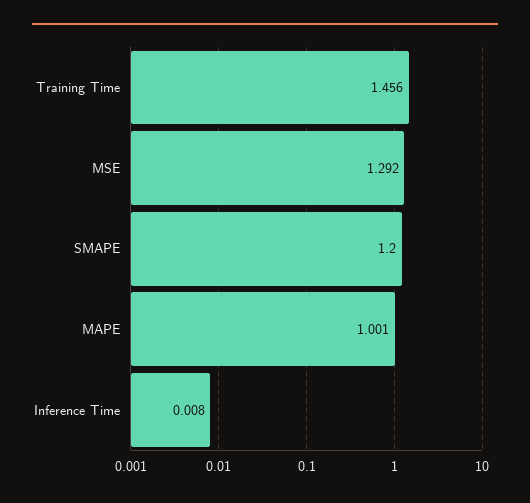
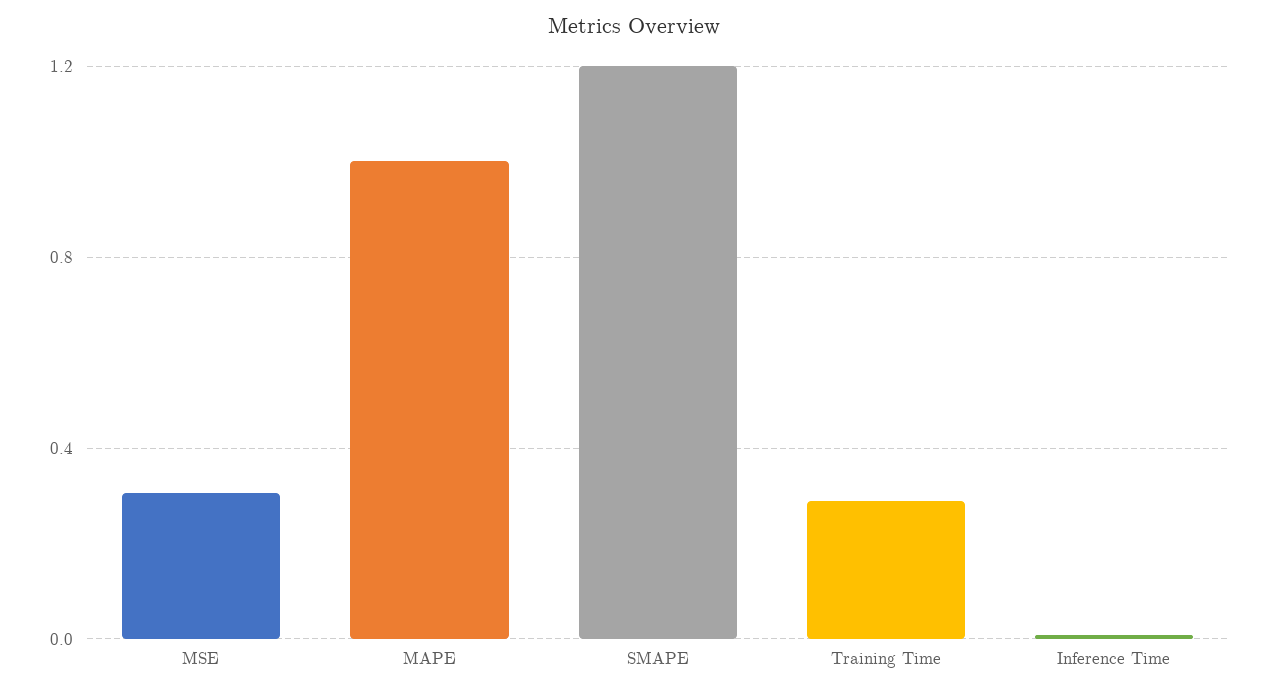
  {
-   "Training Time": 1.456,
+   "Training Time": 0.3,
-   "MSE": 1.292,
+   "MSE": 0.3,
    "SMAPE": 1.2,
    "MAPE": 1.001,
    "Inference Time": 0.008
  }

